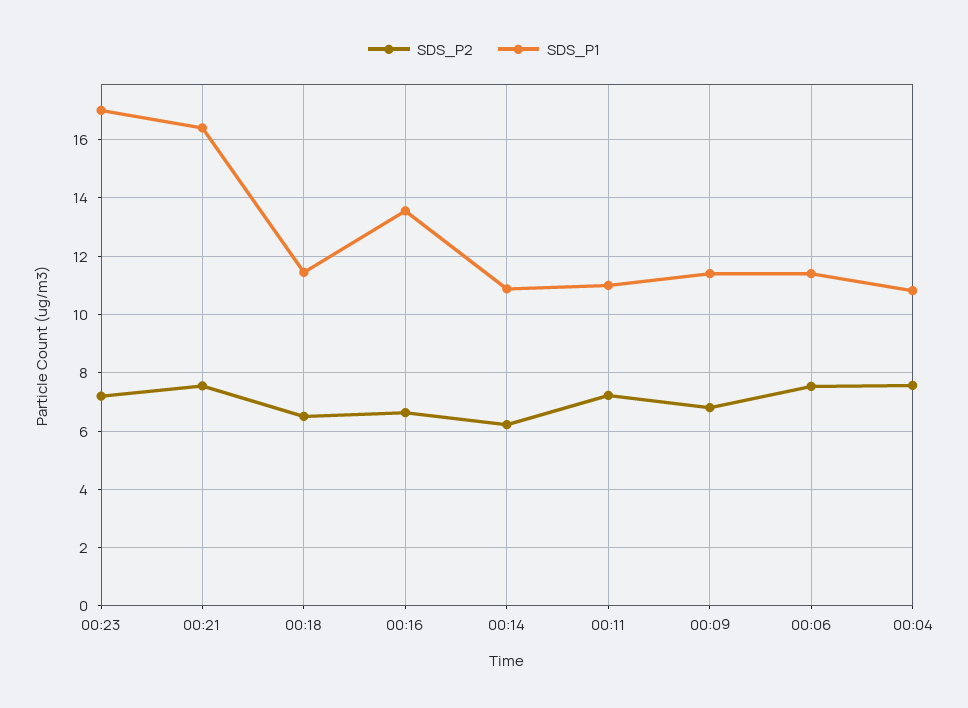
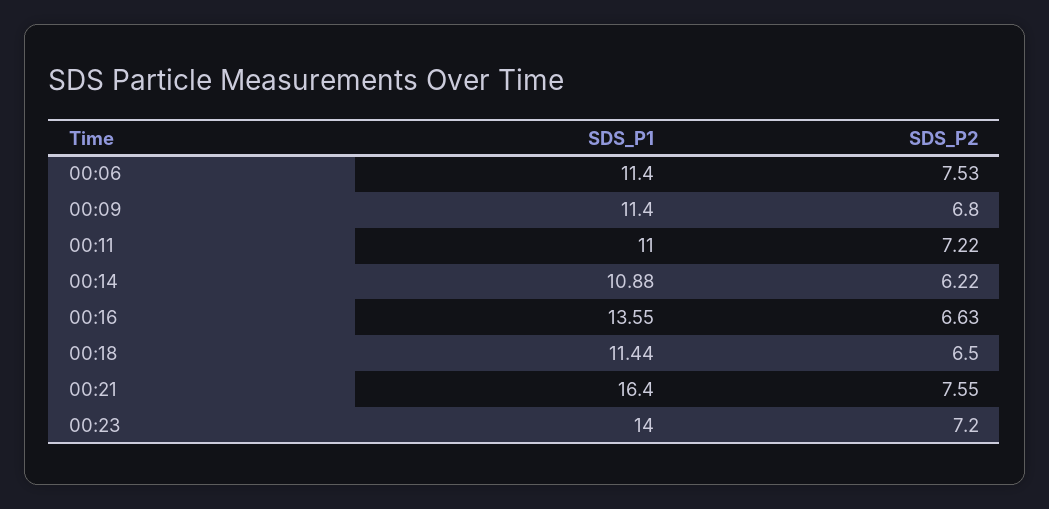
  {
    "SDS_P2": {
      "00:23": 7.2,
      "00:21": 7.55,
      "00:18": 6.5,
      "00:16": 6.63,
      "00:14": 6.22,
      "00:11": 7.22,
      "00:09": 6.8,
-     "00:06": 7.53,
+     "00:06": 7.53
-     "00:04": 7.5
    },
    "SDS_P1": {
-     "00:23": 17,
+     "00:23": 14,
      "00:21": 16.4,
      "00:18": 11.44,
      "00:16": 13.55,
      "00:14": 10.88,
      "00:11": 11,
      "00:09": 11.4,
-     "00:06": 11.4,
+     "00:06": 11.4
-     "00:04": 10.75
    }
  }

